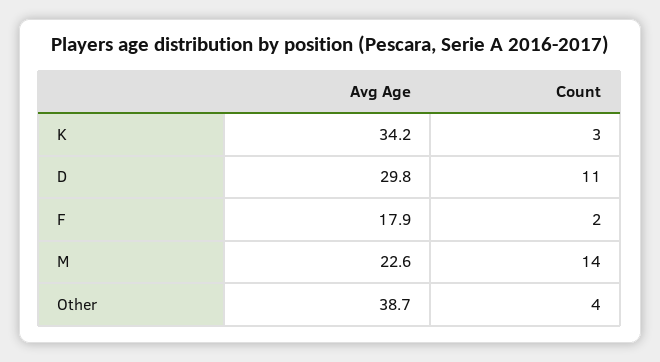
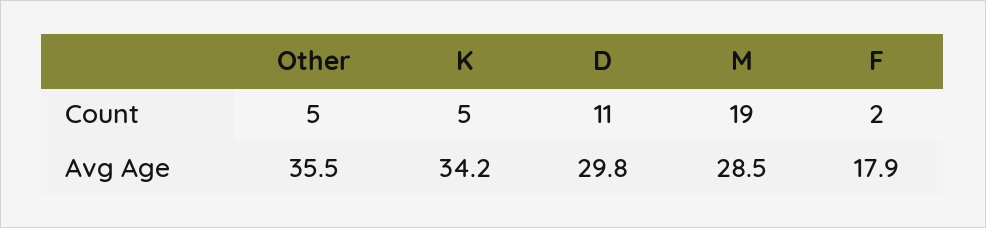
  {
    "Avg Age": {
      "K": 34.2,
      "D": 29.8,
      "F": 17.9,
-     "M": 22.6,
+     "M": 28.5,
-     "Other": 38.7
+     "Other": 35.5
    },
    "Count": {
-     "K": 3,
+     "K": 5,
      "D": 11,
      "F": 2,
-     "M": 14,
+     "M": 19,
-     "Other": 4
+     "Other": 5
    }
  }

